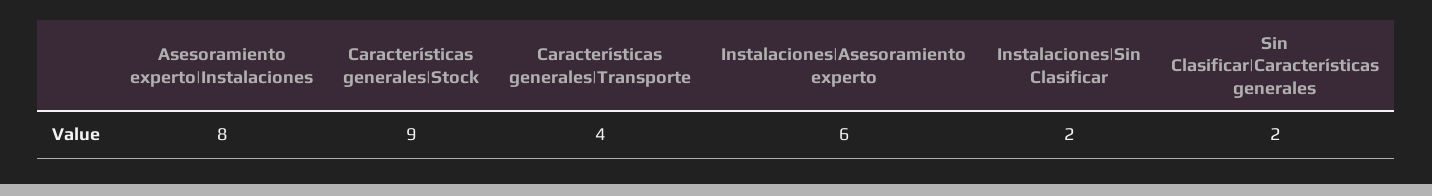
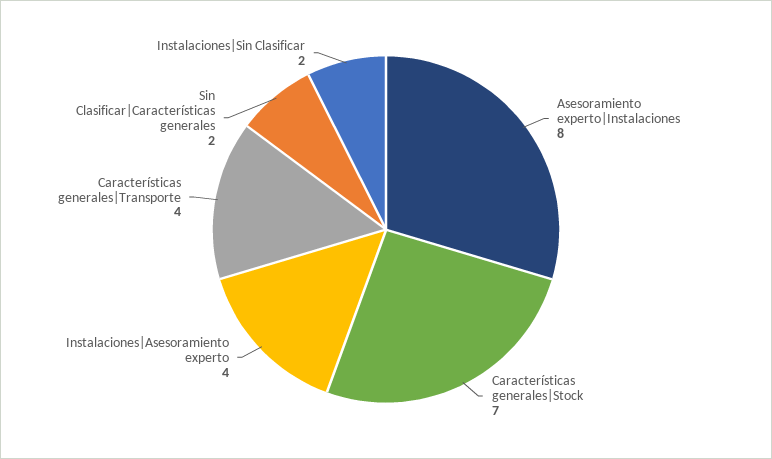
  {
    "Asesoramiento experto|Instalaciones": 8,
-   "Características generales|Stock": 9,
+   "Características generales|Stock": 7,
    "Características generales|Transporte": 4,
-   "Instalaciones|Asesoramiento experto": 6,
+   "Instalaciones|Asesoramiento experto": 4,
    "Instalaciones|Sin Clasificar": 2,
    "Sin Clasificar|Características generales": 2
  }

